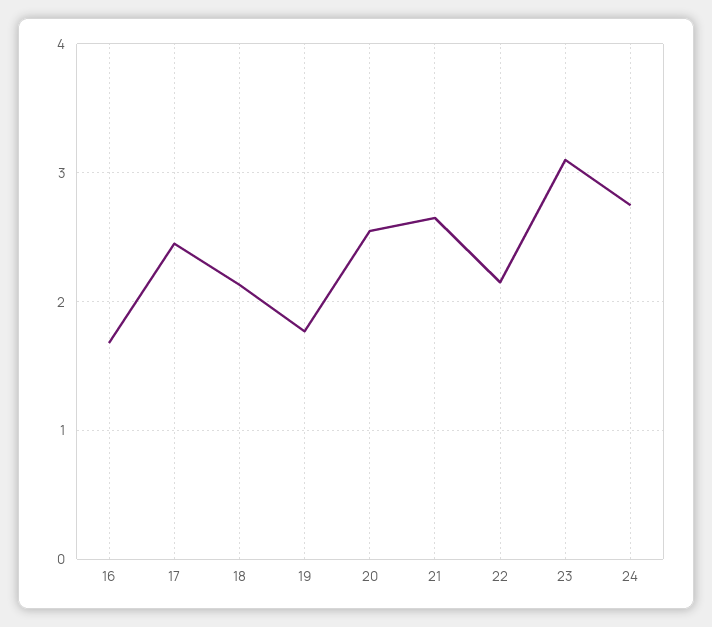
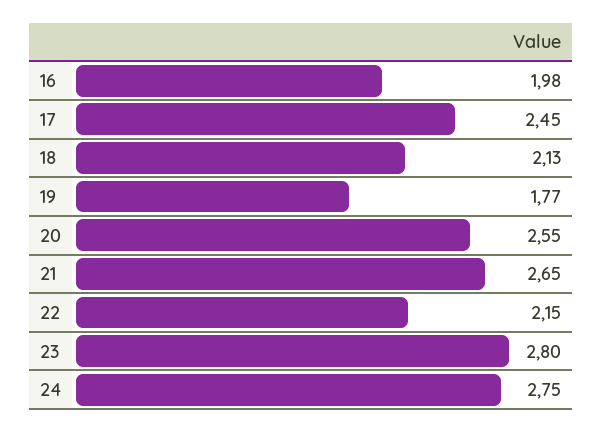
  {
-   "16": 1.7,
+   "16": 1.98,
    "17": 2.45,
    "18": 2.13,
    "19": 1.77,
    "20": 2.55,
    "21": 2.65,
    "22": 2.15,
-   "23": 3.1,
+   "23": 2.8,
    "24": 2.75
  }

